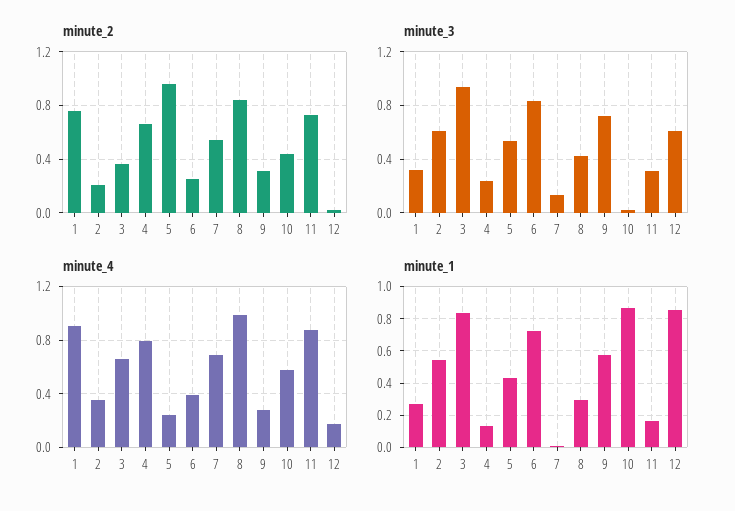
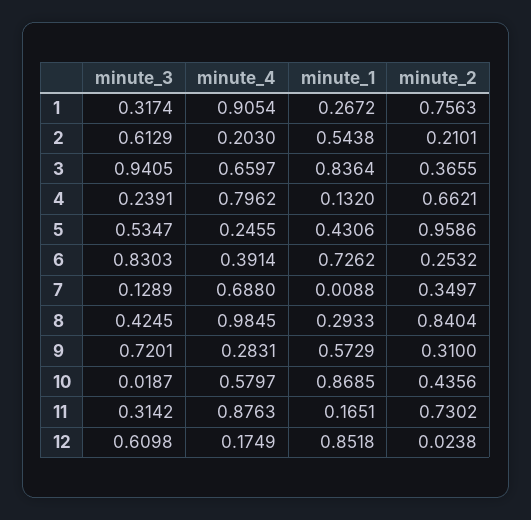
  {
    "minute_2": {
      "1": 0.7563,
      "2": 0.2101,
      "3": 0.3655,
      "4": 0.6621,
      "5": 0.9586,
      "6": 0.2532,
-     "7": 0.55,
+     "7": 0.3497,
      "8": 0.8404,
      "9": 0.31,
      "10": 0.4356,
      "11": 0.7302,
      "12": 0.0238
    },
    "minute_3": {
      "1": 0.3174,
      "2": 0.6129,
      "3": 0.9405,
      "4": 0.2391,
      "5": 0.5347,
      "6": 0.8303,
      "7": 0.1289,
      "8": 0.4245,
      "9": 0.7201,
      "10": 0.0187,
      "11": 0.3142,
      "12": 0.6098
    },
    "minute_4": {
      "1": 0.9054,
-     "2": 0.35,
+     "2": 0.203,
      "3": 0.6597,
      "4": 0.7962,
      "5": 0.2455,
      "6": 0.3914,
      "7": 0.688,
      "8": 0.9845,
      "9": 0.2831,
      "10": 0.5797,
      "11": 0.8763,
      "12": 0.1749
    },
    "minute_1": {
      "1": 0.2672,
      "2": 0.5438,
      "3": 0.8364,
      "4": 0.132,
      "5": 0.4306,
      "6": 0.7262,
      "7": 0.0088,
      "8": 0.2933,
      "9": 0.5729,
      "10": 0.8685,
      "11": 0.1651,
      "12": 0.8518
    }
  }

